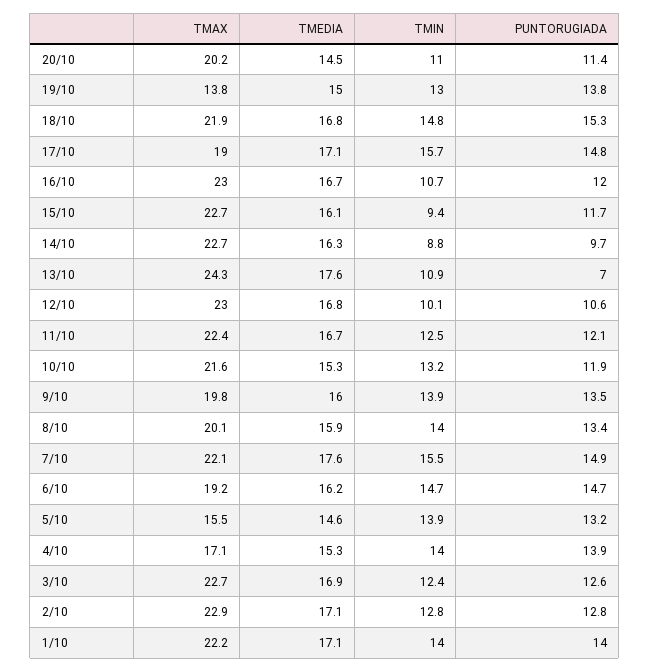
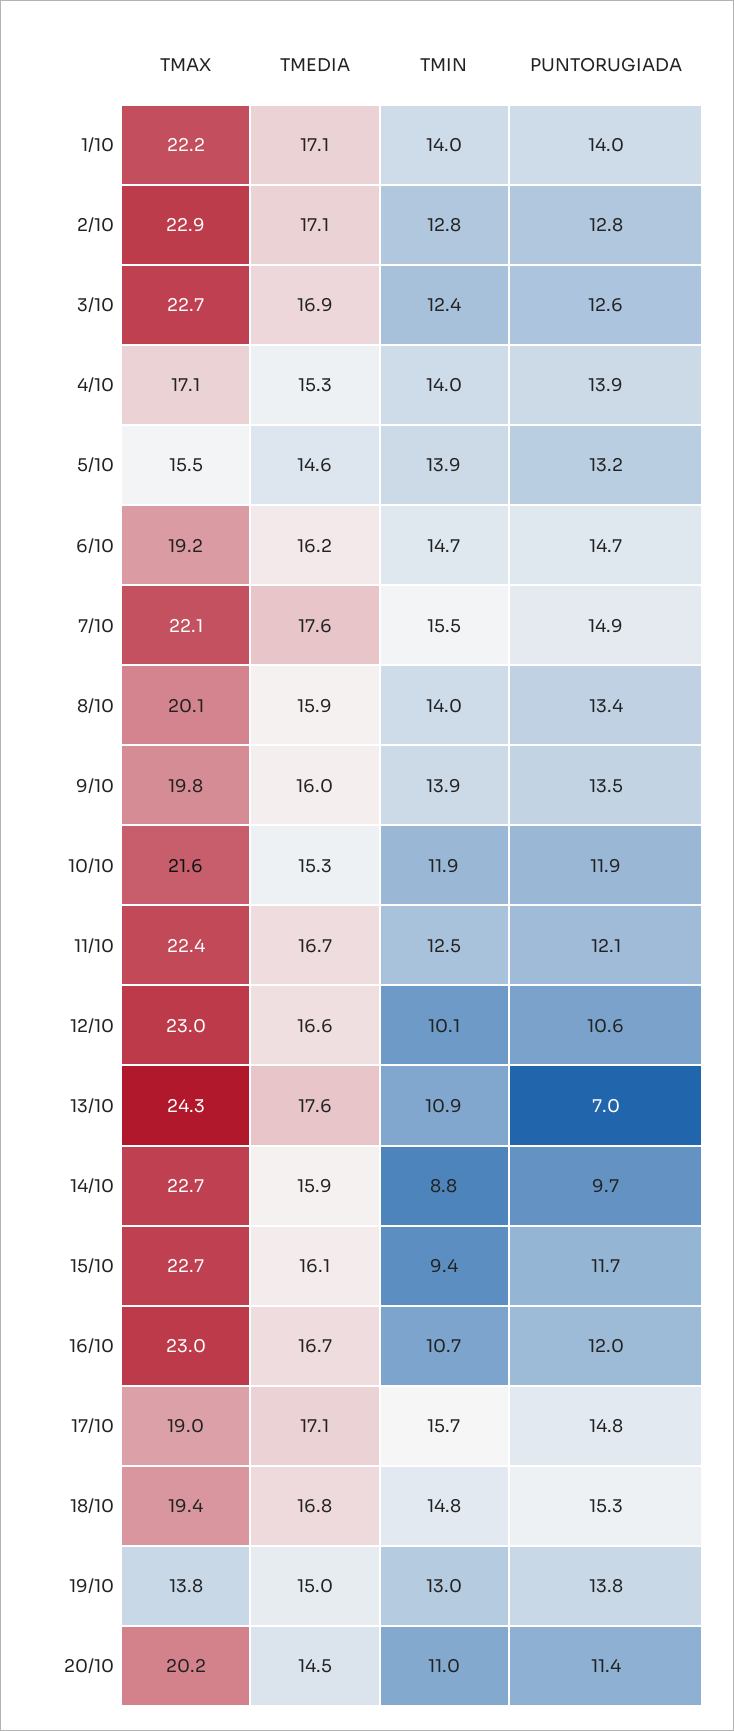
  {
    "TMAX": {
      "20/10": 20.2,
      "19/10": 13.8,
-     "18/10": 21.9,
+     "18/10": 19.4,
      "17/10": 19,
      "16/10": 23,
      "15/10": 22.7,
      "14/10": 22.7,
      "13/10": 24.3,
      "12/10": 23,
      "11/10": 22.4,
      "10/10": 21.6,
      "9/10": 19.8,
      "8/10": 20.1,
      "7/10": 22.1,
      "6/10": 19.2,
      "5/10": 15.5,
      "4/10": 17.1,
      "3/10": 22.7,
      "2/10": 22.9,
      "1/10": 22.2
    },
    "TMEDIA": {
      "20/10": 14.5,
      "19/10": 15,
      "18/10": 16.8,
      "17/10": 17.1,
      "16/10": 16.7,
      "15/10": 16.1,
-     "14/10": 16.3,
+     "14/10": 15.9,
      "13/10": 17.6,
-     "12/10": 16.8,
+     "12/10": 16.6,
      "11/10": 16.7,
      "10/10": 15.3,
      "9/10": 16,
      "8/10": 15.9,
      "7/10": 17.6,
      "6/10": 16.2,
      "5/10": 14.6,
      "4/10": 15.3,
      "3/10": 16.9,
      "2/10": 17.1,
      "1/10": 17.1
    },
    "TMIN": {
      "20/10": 11,
      "19/10": 13,
      "18/10": 14.8,
      "17/10": 15.7,
      "16/10": 10.7,
      "15/10": 9.4,
      "14/10": 8.8,
      "13/10": 10.9,
      "12/10": 10.1,
      "11/10": 12.5,
-     "10/10": 13.2,
+     "10/10": 11.9,
      "9/10": 13.9,
      "8/10": 14,
      "7/10": 15.5,
      "6/10": 14.7,
      "5/10": 13.9,
      "4/10": 14,
      "3/10": 12.4,
      "2/10": 12.8,
      "1/10": 14
    },
    "PUNTORUGIADA": {
      "20/10": 11.4,
      "19/10": 13.8,
      "18/10": 15.3,
      "17/10": 14.8,
      "16/10": 12,
      "15/10": 11.7,
      "14/10": 9.7,
      "13/10": 7,
      "12/10": 10.6,
      "11/10": 12.1,
      "10/10": 11.9,
      "9/10": 13.5,
      "8/10": 13.4,
      "7/10": 14.9,
      "6/10": 14.7,
      "5/10": 13.2,
      "4/10": 13.9,
      "3/10": 12.6,
      "2/10": 12.8,
      "1/10": 14
    }
  }

